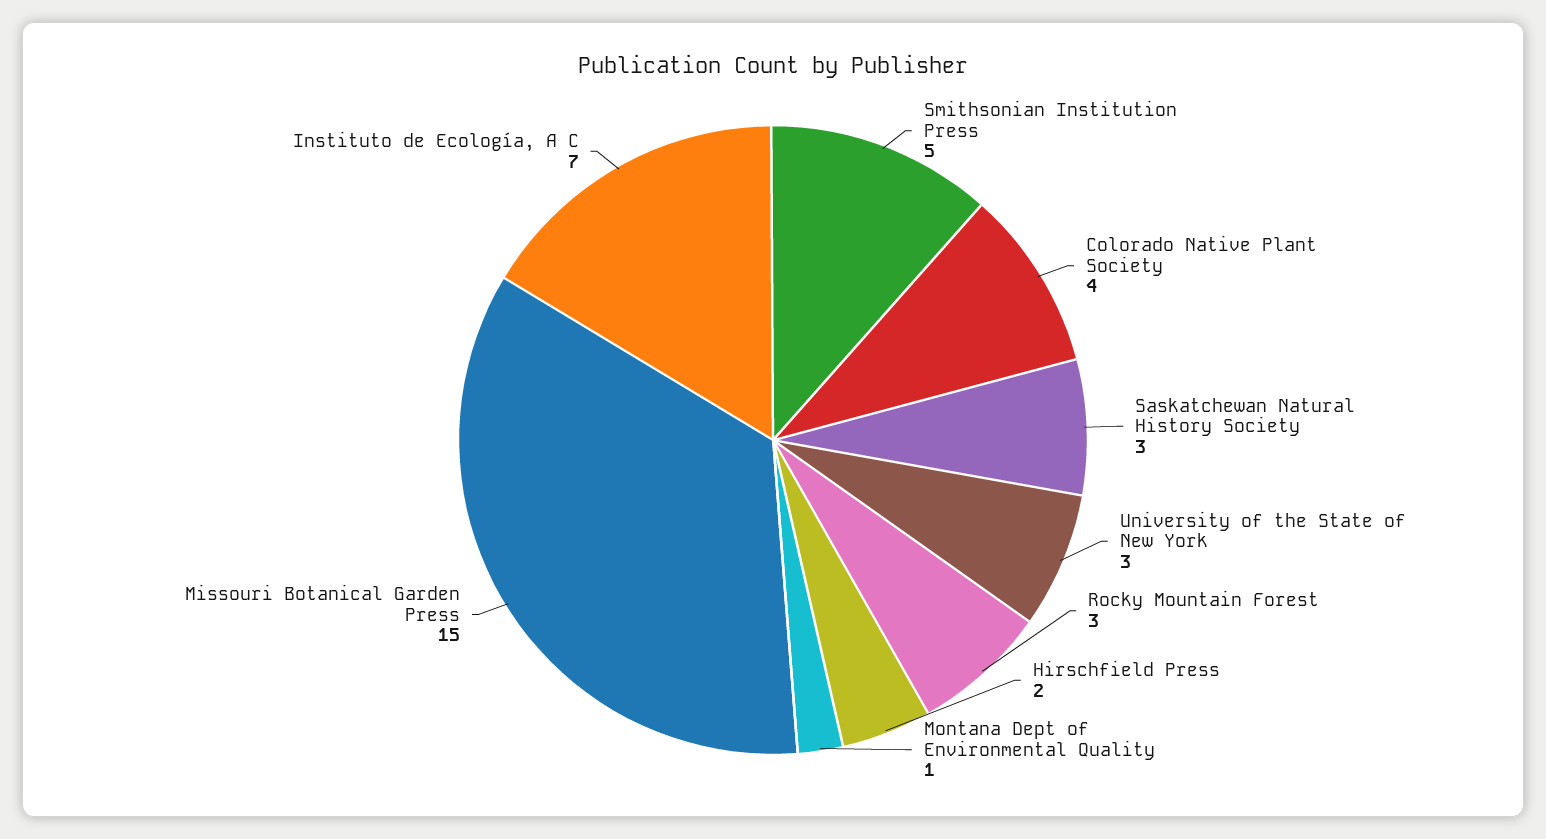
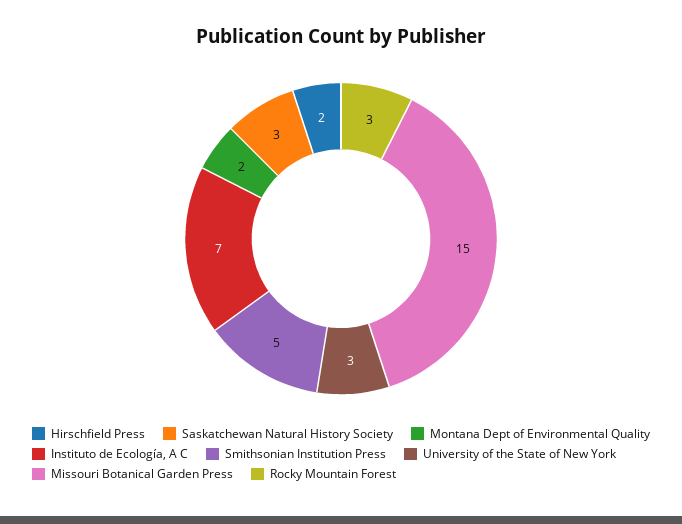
  {
    "Smithsonian Institution Press": 5,
-   "Colorado Native Plant Society": 4,
    "Saskatchewan Natural History Society": 3,
    "University of the State of New York": 3,
    "Rocky Mountain Forest": 3,
    "Hirschfield Press": 2,
-   "Montana Dept of Environmental Quality": 1,
+   "Montana Dept of Environmental Quality": 2,
    "Missouri Botanical Garden Press": 15,
    "Instituto de Ecología, A C": 7
  }

